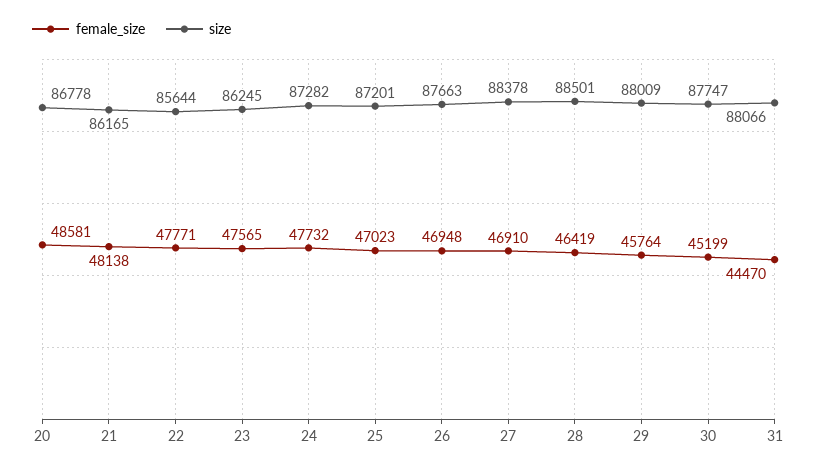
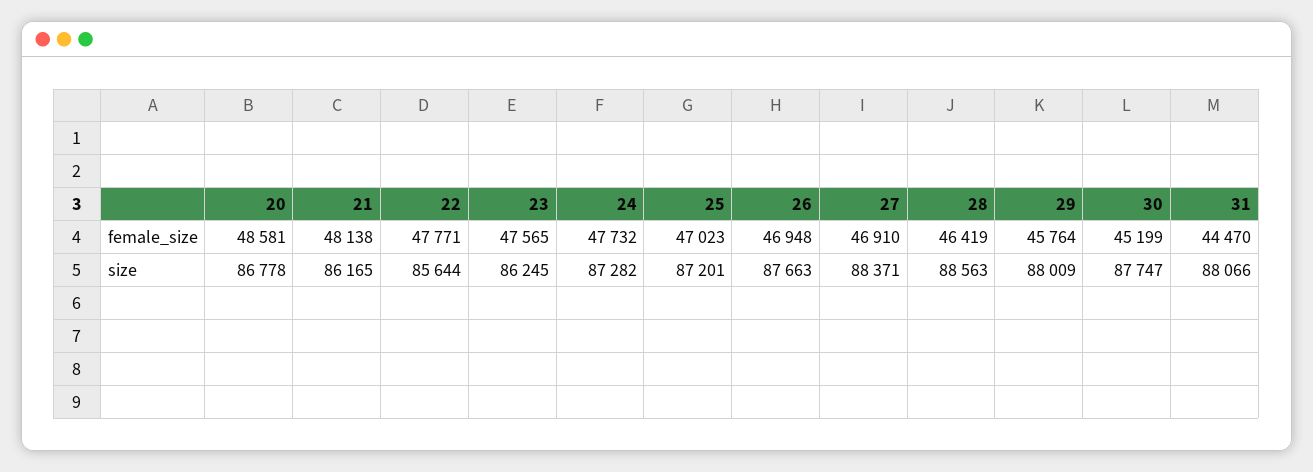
  {
    "female_size": {
      "20": 48581,
      "21": 48138,
      "22": 47771,
      "23": 47565,
      "24": 47732,
      "25": 47023,
      "26": 46948,
      "27": 46910,
      "28": 46419,
      "29": 45764,
      "30": 45199,
      "31": 44470
    },
    "size": {
      "20": 86778,
      "21": 86165,
      "22": 85644,
      "23": 86245,
      "24": 87282,
      "25": 87201,
      "26": 87663,
-     "27": 88378,
+     "27": 88371,
-     "28": 88501,
+     "28": 88563,
      "29": 88009,
      "30": 87747,
      "31": 88066
    }
  }

